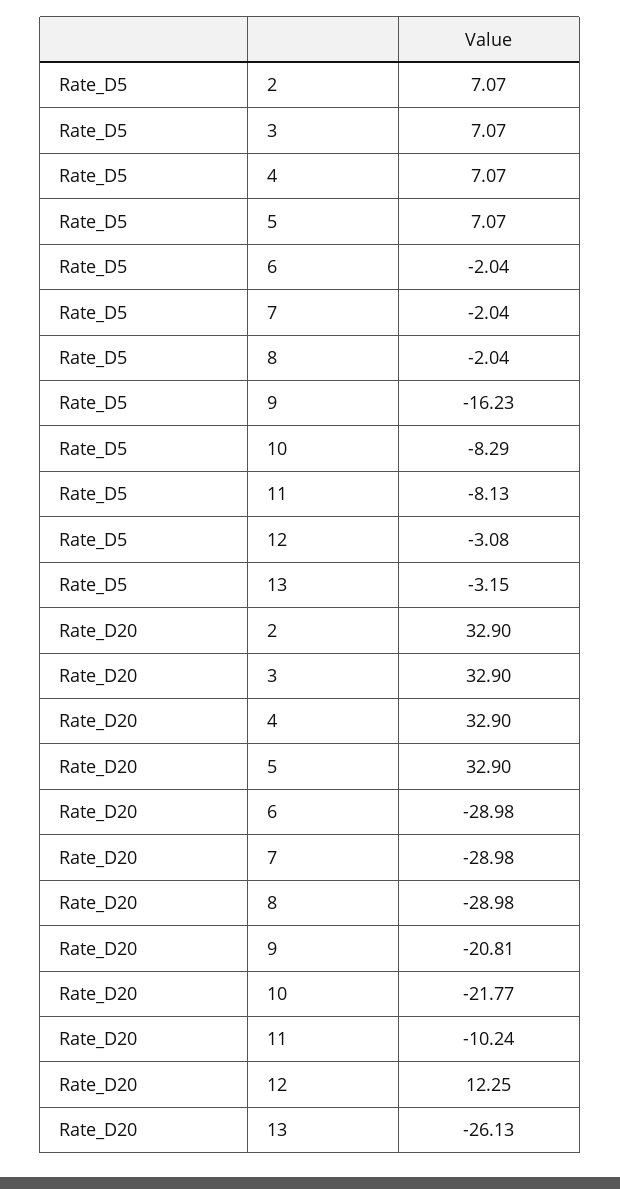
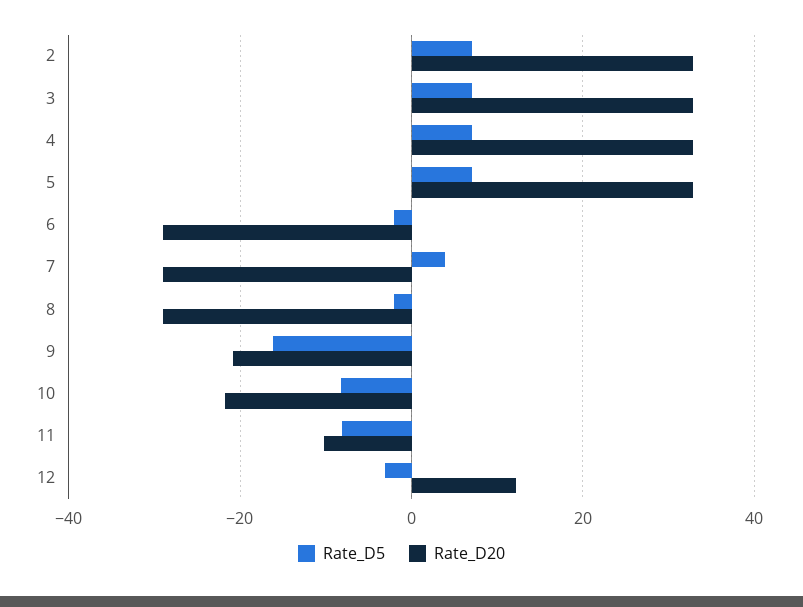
  {
    "Rate_D5": {
      "2": 7.07,
      "3": 7.07,
      "4": 7.07,
      "5": 7.07,
      "6": -2.04,
-     "7": -2.04,
+     "7": 4,
      "8": -2.04,
      "9": -16.23,
      "10": -8.29,
      "11": -8.13,
-     "12": -3.08,
+     "12": -3.08
-     "13": -3.15
    },
    "Rate_D20": {
      "2": 32.9,
      "3": 32.9,
      "4": 32.9,
      "5": 32.9,
      "6": -28.98,
      "7": -28.98,
      "8": -28.98,
      "9": -20.81,
      "10": -21.77,
      "11": -10.24,
-     "12": 12.25,
+     "12": 12.25
-     "13": -26.13
    }
  }

